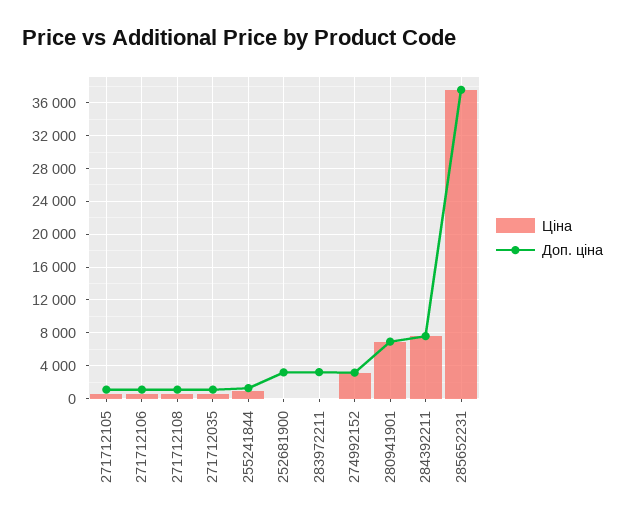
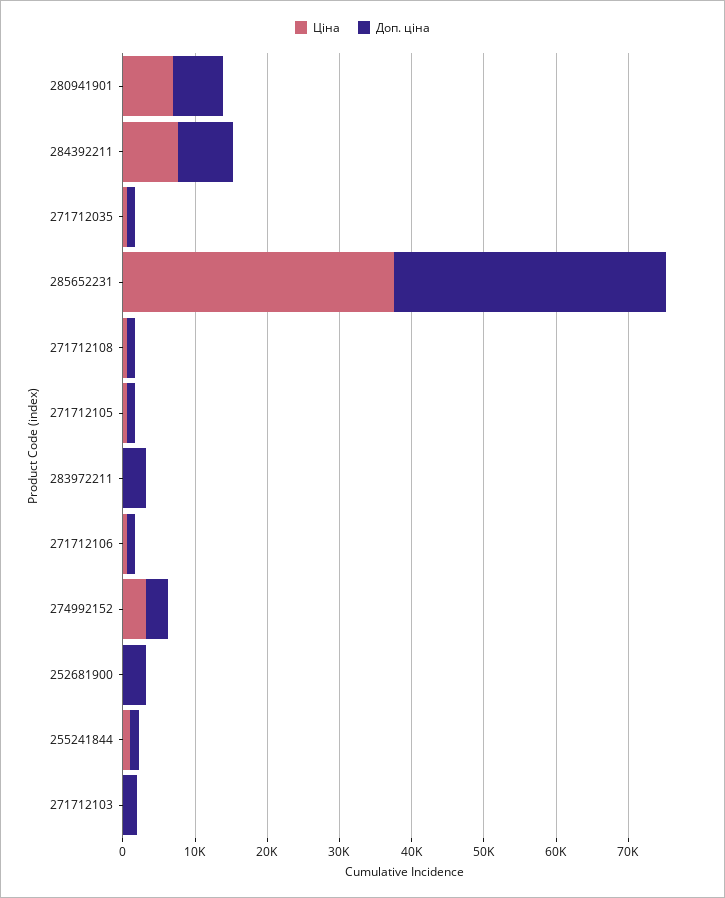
  {
    "Ціна": {
      "271712105": 1000,
      "271712106": 1000,
      "271712108": 1000,
      "271712035": 1000,
      "255241844": 1000,
      "252681900": 0,
      "283972211": 0,
      "274992152": 3000,
      "280941901": 7000,
      "284392211": 8000,
-     "285652231": 38000
+     "285652231": 38000,
+     "271712103": 0
    },
    "Доп. ціна": {
      "271712105": 1000,
      "271712106": 1000,
      "271712108": 1000,
      "271712035": 1000,
      "255241844": 1000,
      "252681900": 3000,
      "283972211": 3000,
      "274992152": 3000,
      "280941901": 7000,
      "284392211": 8000,
-     "285652231": 38000
+     "285652231": 38000,
+     "271712103": 2000
    }
  }

